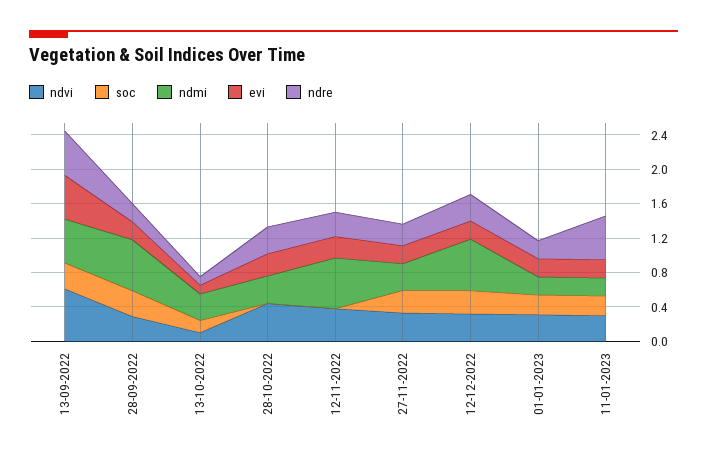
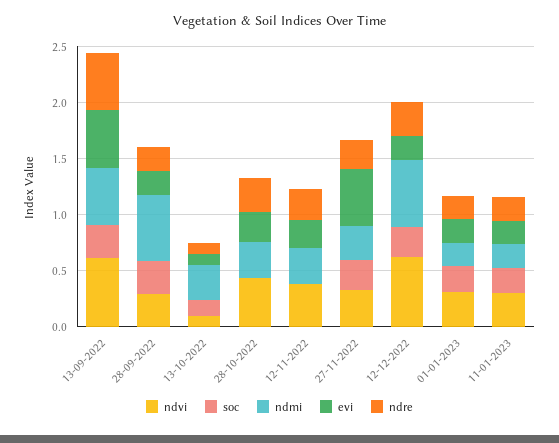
  {
    "ndvi": {
      "13-09-2022": 0.6,
      "28-09-2022": 0.3,
      "13-10-2022": 0.1,
      "28-10-2022": 0.4,
      "12-11-2022": 0.4,
      "27-11-2022": 0.3,
-     "12-12-2022": 0.3,
+     "12-12-2022": 0.6,
      "01-01-2023": 0.3,
      "11-01-2023": 0.3
    },
    "soc": {
      "13-09-2022": 0.3,
      "28-09-2022": 0.3,
      "13-10-2022": 0.1,
      "28-10-2022": 0,
      "12-11-2022": 0,
      "27-11-2022": 0.3,
      "12-12-2022": 0.3,
      "01-01-2023": 0.2,
      "11-01-2023": 0.2
    },
    "ndmi": {
      "13-09-2022": 0.5,
      "28-09-2022": 0.6,
      "13-10-2022": 0.3,
      "28-10-2022": 0.3,
-     "12-11-2022": 0.6,
+     "12-11-2022": 0.3,
      "27-11-2022": 0.3,
      "12-12-2022": 0.6,
      "01-01-2023": 0.2,
      "11-01-2023": 0.2
    },
    "evi": {
      "13-09-2022": 0.5,
      "28-09-2022": 0.2,
      "13-10-2022": 0.1,
      "28-10-2022": 0.3,
      "12-11-2022": 0.3,
-     "27-11-2022": 0.2,
+     "27-11-2022": 0.5,
      "12-12-2022": 0.2,
      "01-01-2023": 0.2,
      "11-01-2023": 0.2
    },
    "ndre": {
      "13-09-2022": 0.5,
      "28-09-2022": 0.2,
      "13-10-2022": 0.1,
      "28-10-2022": 0.3,
      "12-11-2022": 0.3,
      "27-11-2022": 0.3,
      "12-12-2022": 0.3,
      "01-01-2023": 0.2,
-     "11-01-2023": 0.5
+     "11-01-2023": 0.2
    }
  }

